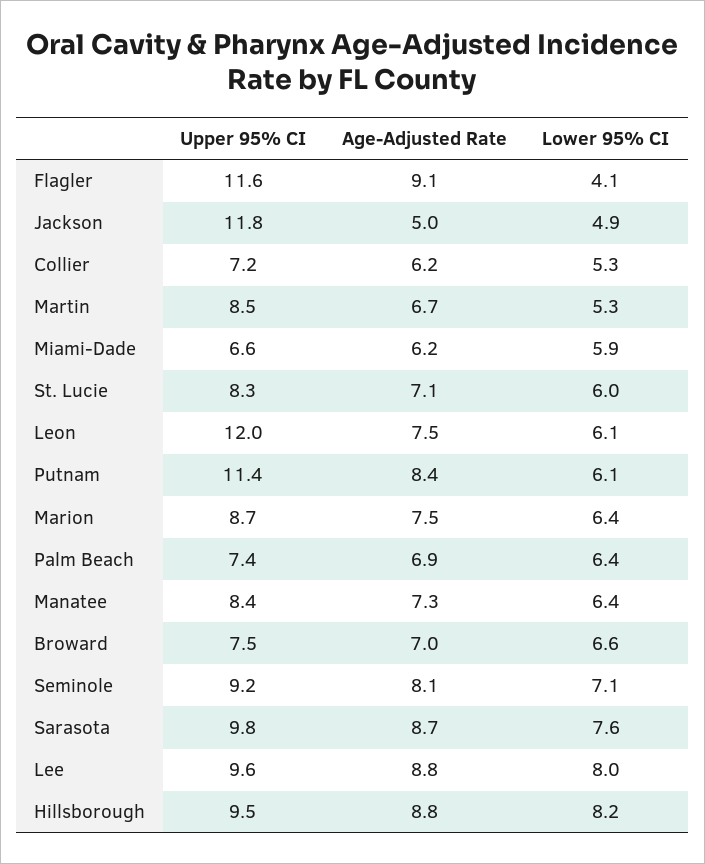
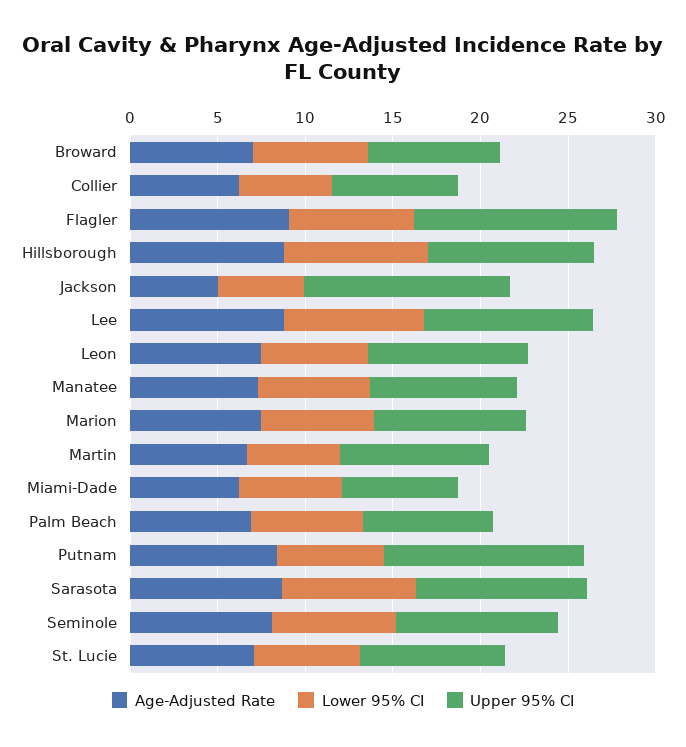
  {
    "Upper 95% CI": {
      "Flagler": 11.6,
      "Jackson": 11.8,
      "Collier": 7.2,
      "Martin": 8.5,
      "Miami-Dade": 6.6,
      "St. Lucie": 8.3,
-     "Leon": 12,
+     "Leon": 9,
      "Putnam": 11.4,
      "Marion": 8.7,
      "Palm Beach": 7.4,
      "Manatee": 8.4,
      "Broward": 7.5,
      "Seminole": 9.2,
      "Sarasota": 9.8,
      "Lee": 9.6,
      "Hillsborough": 9.5
    },
    "Age-Adjusted Rate": {
      "Flagler": 9.1,
      "Jackson": 5,
      "Collier": 6.2,
      "Martin": 6.7,
      "Miami-Dade": 6.2,
      "St. Lucie": 7.1,
      "Leon": 7.5,
      "Putnam": 8.4,
      "Marion": 7.5,
      "Palm Beach": 6.9,
      "Manatee": 7.3,
      "Broward": 7,
      "Seminole": 8.1,
      "Sarasota": 8.7,
      "Lee": 8.8,
      "Hillsborough": 8.8
    },
    "Lower 95% CI": {
-     "Flagler": 4.1,
+     "Flagler": 7,
      "Jackson": 4.9,
      "Collier": 5.3,
      "Martin": 5.3,
      "Miami-Dade": 5.9,
      "St. Lucie": 6,
      "Leon": 6.1,
      "Putnam": 6.1,
      "Marion": 6.4,
      "Palm Beach": 6.4,
      "Manatee": 6.4,
      "Broward": 6.6,
      "Seminole": 7.1,
      "Sarasota": 7.6,
      "Lee": 8,
      "Hillsborough": 8.2
    }
  }

